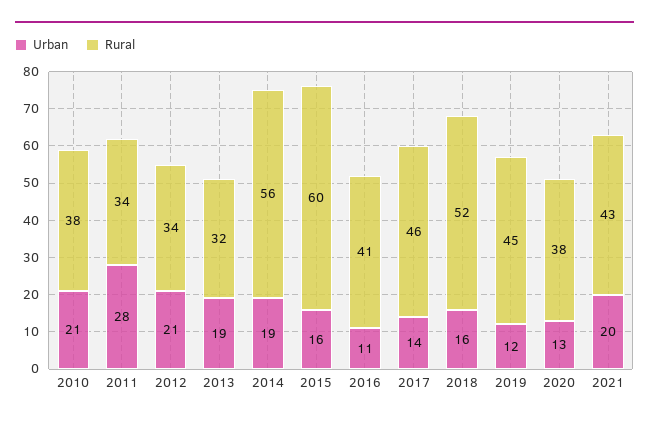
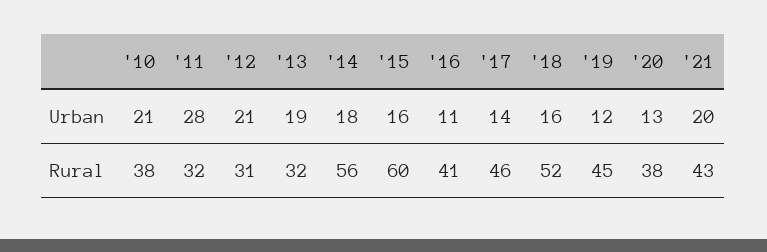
  {
    "Urban": {
      "2010": 21,
      "2011": 28,
      "2012": 21,
      "2013": 19,
-     "2014": 19,
+     "2014": 18,
      "2015": 16,
      "2016": 11,
      "2017": 14,
      "2018": 16,
      "2019": 12,
      "2020": 13,
      "2021": 20
    },
    "Rural": {
      "2010": 38,
-     "2011": 34,
+     "2011": 32,
-     "2012": 34,
+     "2012": 31,
      "2013": 32,
      "2014": 56,
      "2015": 60,
      "2016": 41,
      "2017": 46,
      "2018": 52,
      "2019": 45,
      "2020": 38,
      "2021": 43
    }
  }

